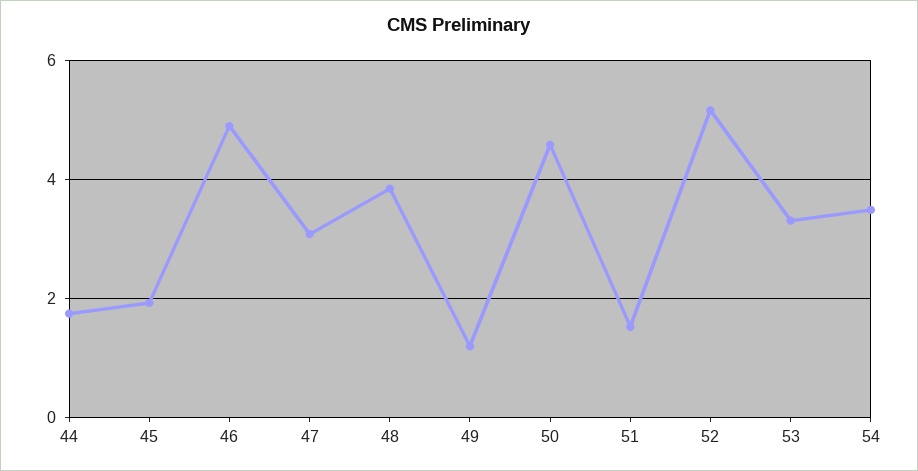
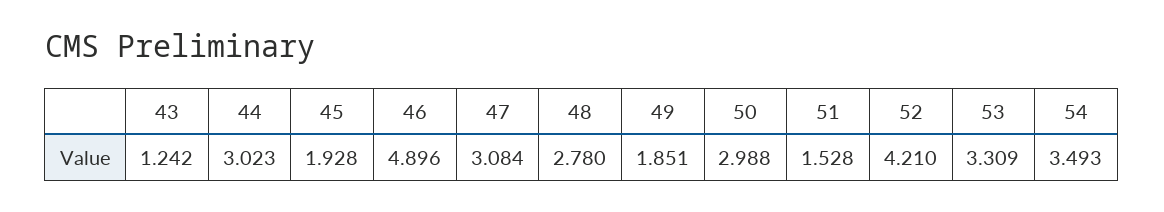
  {
-   "44": 1.8,
+   "44": 3.023,
    "45": 1.928,
    "46": 4.896,
    "47": 3.084,
-   "48": 3.8,
+   "48": 2.78,
-   "49": 1.2,
+   "49": 1.851,
-   "50": 4.6,
+   "50": 2.988,
    "51": 1.528,
-   "52": 5.2,
+   "52": 4.21,
    "53": 3.309,
-   "54": 3.493
+   "54": 3.493,
+   "43": 1.242
  }

